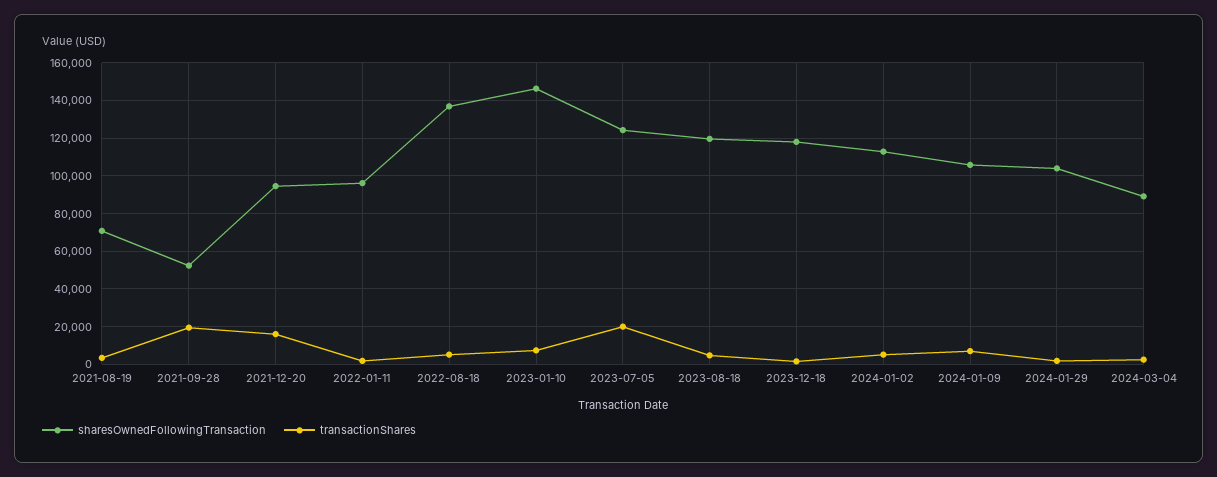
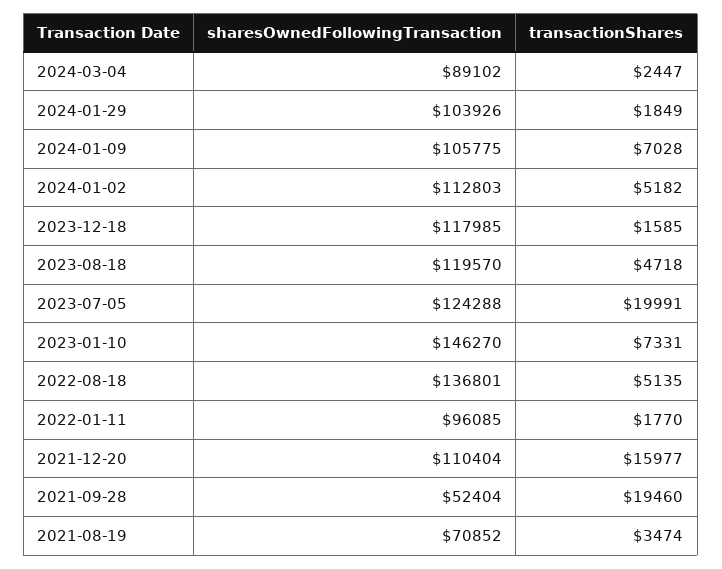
  {
    "sharesOwnedFollowingTransaction": {
      "2021-08-19": 70852,
      "2021-09-28": 52404,
-     "2021-12-20": 95000,
+     "2021-12-20": 110404,
      "2022-01-11": 96085,
      "2022-08-18": 136801,
      "2023-01-10": 146270,
      "2023-07-05": 124288,
      "2023-08-18": 119570,
      "2023-12-18": 117985,
      "2024-01-02": 112803,
      "2024-01-09": 105775,
      "2024-01-29": 103926,
      "2024-03-04": 89102
    },
    "transactionShares": {
      "2021-08-19": 3474,
      "2021-09-28": 19460,
      "2021-12-20": 15977,
      "2022-01-11": 1770,
      "2022-08-18": 5135,
      "2023-01-10": 7331,
      "2023-07-05": 19991,
      "2023-08-18": 4718,
      "2023-12-18": 1585,
      "2024-01-02": 5182,
      "2024-01-09": 7028,
      "2024-01-29": 1849,
      "2024-03-04": 2447
    }
  }

